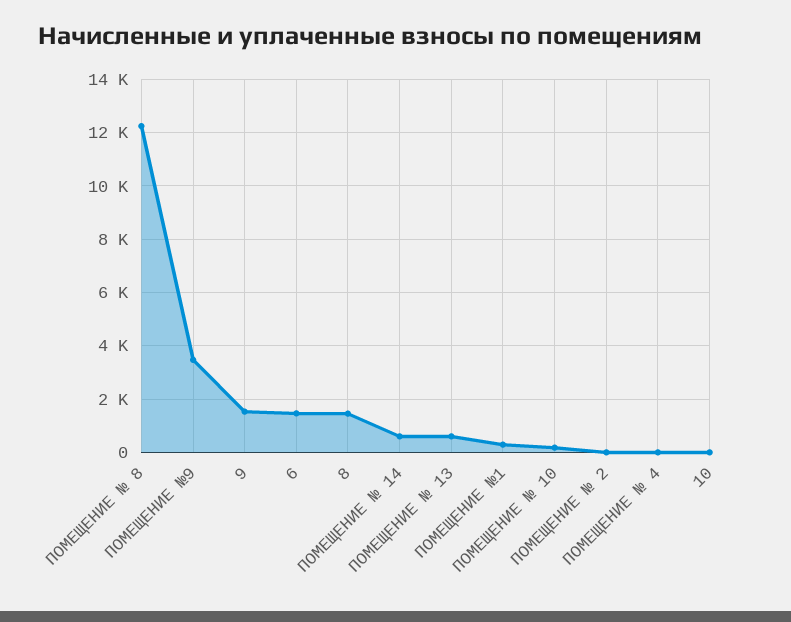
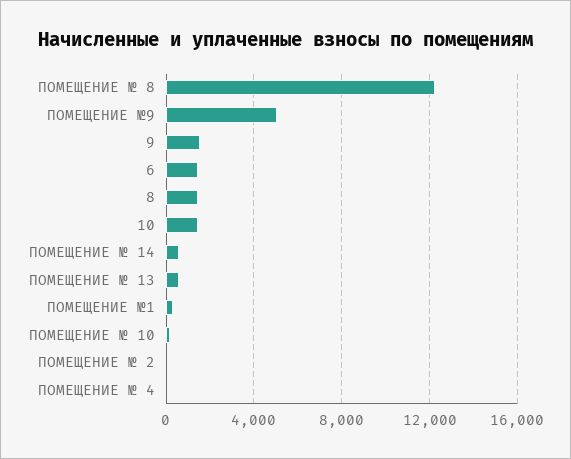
  {
    "ПОМЕЩЕНИЕ № 8": 12250,
-   "ПОМЕЩЕНИЕ №9": 3500,
+   "ПОМЕЩЕНИЕ №9": 5000,
    "9": 1500,
    "6": 1500,
    "8": 1500,
    "ПОМЕЩЕНИЕ № 14": 500,
    "ПОМЕЩЕНИЕ № 13": 500,
    "ПОМЕЩЕНИЕ №1": 250,
    "ПОМЕЩЕНИЕ № 10": 250,
    "ПОМЕЩЕНИЕ № 2": 0,
    "ПОМЕЩЕНИЕ № 4": 0,
-   "10": 0
+   "10": 1500
  }

